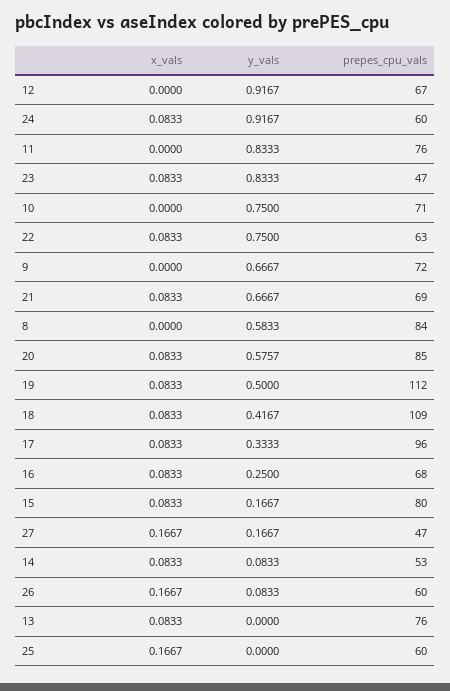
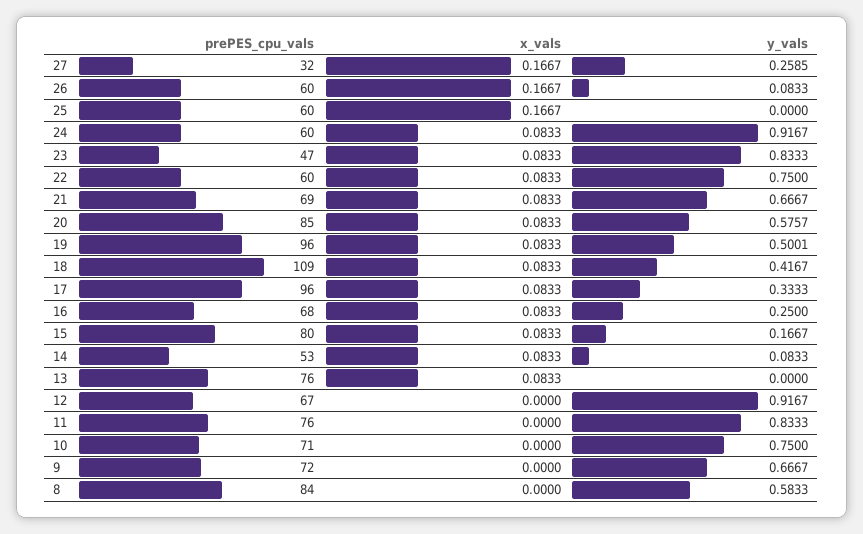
  {
    "x_vals": {
      "12": 0,
      "24": 0.0833,
      "11": 0,
      "23": 0.0833,
      "10": 0,
      "22": 0.0833,
      "9": 0,
      "21": 0.0833,
      "8": 0,
      "20": 0.0833,
      "19": 0.0833,
      "18": 0.0833,
      "17": 0.0833,
      "16": 0.0833,
      "15": 0.0833,
      "27": 0.1667,
      "14": 0.0833,
      "26": 0.1667,
      "13": 0.0833,
      "25": 0.1667
    },
    "y_vals": {
      "12": 0.9167,
      "24": 0.9167,
      "11": 0.8333,
      "23": 0.8333,
      "10": 0.75,
      "22": 0.75,
      "9": 0.6667,
      "21": 0.6667,
      "8": 0.5833,
      "20": 0.5757,
-     "19": 0.5,
+     "19": 0.5001,
      "18": 0.4167,
      "17": 0.3333,
      "16": 0.25,
      "15": 0.1667,
-     "27": 0.1667,
+     "27": 0.2585,
      "14": 0.0833,
      "26": 0.0833,
      "13": 0,
      "25": 0
    },
    "prepes_cpu_vals": {
      "12": 67,
      "24": 60,
      "11": 76,
      "23": 47,
      "10": 71,
-     "22": 63,
+     "22": 60,
      "9": 72,
      "21": 69,
      "8": 84,
      "20": 85,
-     "19": 112,
+     "19": 96,
      "18": 109,
      "17": 96,
      "16": 68,
      "15": 80,
-     "27": 47,
+     "27": 32,
      "14": 53,
      "26": 60,
      "13": 76,
      "25": 60
    }
  }

